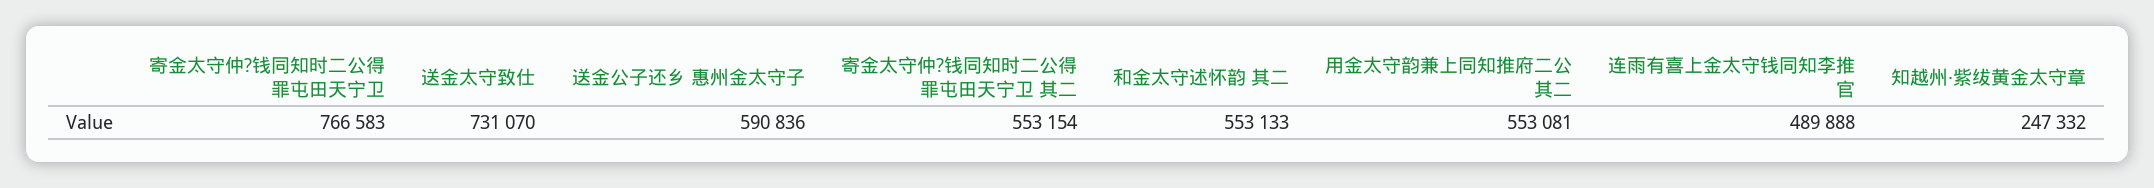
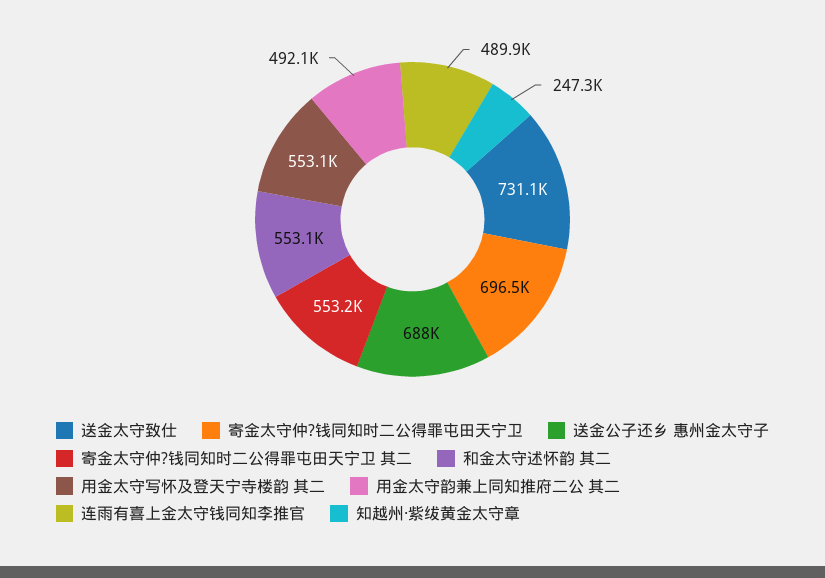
  {
-   "寄金太守仲?钱同知时二公得罪屯田天宁卫": 766583,
+   "寄金太守仲?钱同知时二公得罪屯田天宁卫": 696500,
    "送金太守致仕": 731070,
-   "送金公子还乡 惠州金太守子": 590836,
+   "送金公子还乡 惠州金太守子": 688000,
    "寄金太守仲?钱同知时二公得罪屯田天宁卫 其二": 553154,
    "和金太守述怀韵 其二": 553133,
-   "用金太守韵兼上同知推府二公 其二": 553081,
+   "用金太守韵兼上同知推府二公 其二": 492100,
    "连雨有喜上金太守钱同知李推官": 489888,
-   "知越州·紫绂黄金太守章": 247332
+   "知越州·紫绂黄金太守章": 247332,
+   "用金太守写怀及登天宁寺楼韵 其二": 553100
  }

